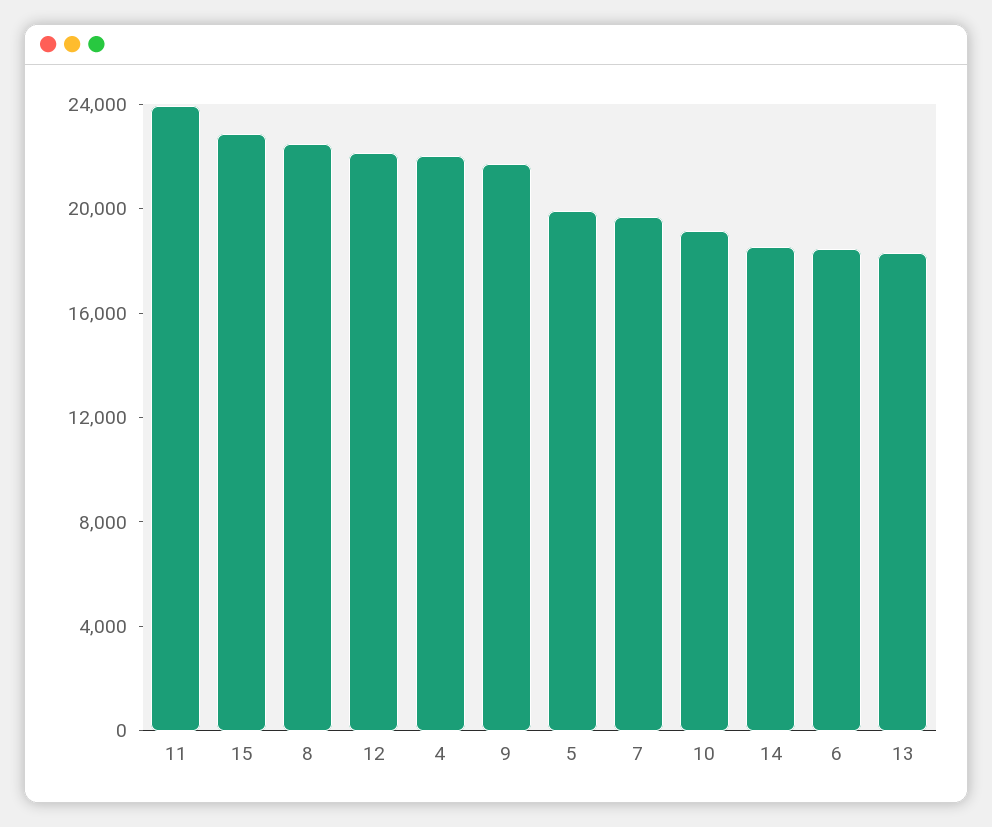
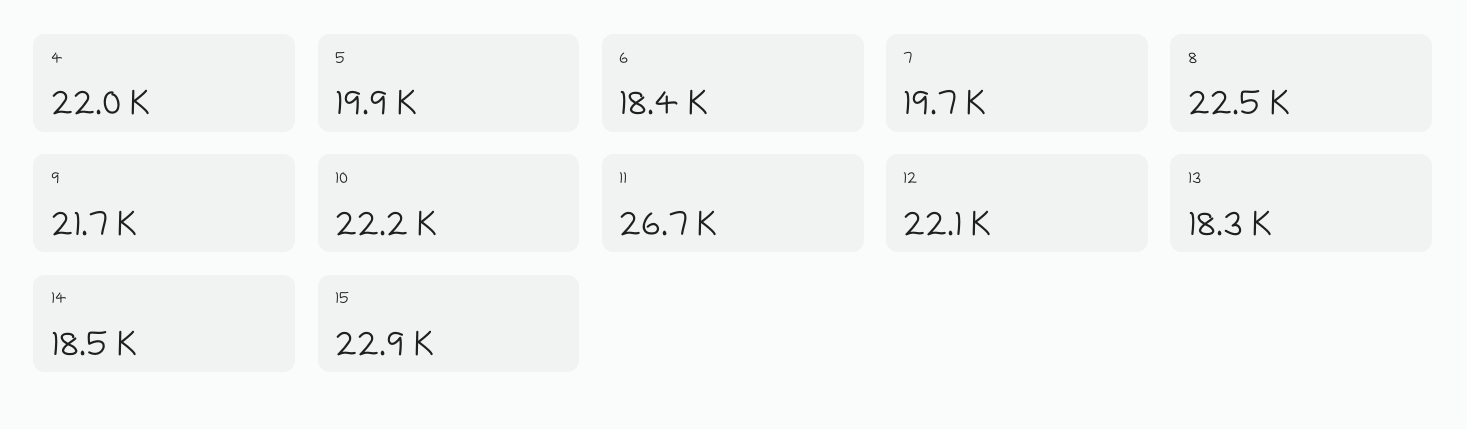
  {
-   "11": 24000,
+   "11": 26700,
    "15": 22900,
    "8": 22500,
    "12": 22100,
    "4": 22000,
    "9": 21700,
    "5": 19900,
    "7": 19700,
-   "10": 19000,
+   "10": 22200,
    "14": 18500,
    "6": 18400,
    "13": 18300
  }

